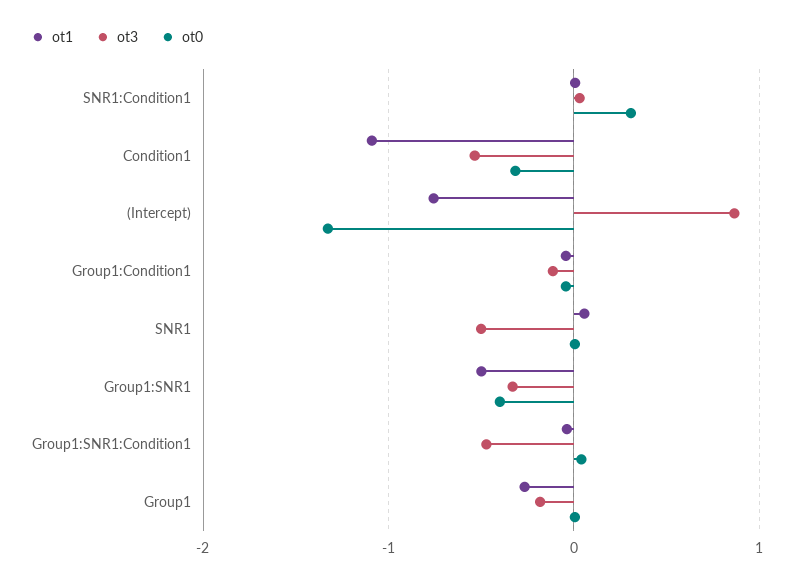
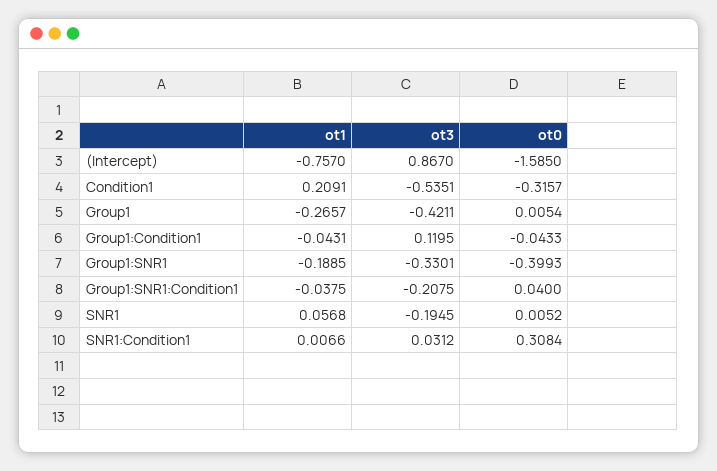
  {
    "ot1": {
      "SNR1:Condition1": 0.0066,
-     "Condition1": -1.1,
+     "Condition1": 0.2091,
      "(Intercept)": -0.757,
      "Group1:Condition1": -0.0431,
      "SNR1": 0.0568,
-     "Group1:SNR1": -0.5,
+     "Group1:SNR1": -0.1885,
      "Group1:SNR1:Condition1": -0.0375,
      "Group1": -0.2657
    },
    "ot3": {
      "SNR1:Condition1": 0.0312,
      "Condition1": -0.5351,
      "(Intercept)": 0.867,
-     "Group1:Condition1": -0.1,
+     "Group1:Condition1": 0.1195,
-     "SNR1": -0.5,
+     "SNR1": -0.1945,
      "Group1:SNR1": -0.3301,
-     "Group1:SNR1:Condition1": -0.5,
+     "Group1:SNR1:Condition1": -0.2075,
-     "Group1": -0.2
+     "Group1": -0.4211
    },
    "ot0": {
      "SNR1:Condition1": 0.3084,
      "Condition1": -0.3157,
-     "(Intercept)": -1.3,
+     "(Intercept)": -1.585,
      "Group1:Condition1": -0.0433,
      "SNR1": 0.0052,
      "Group1:SNR1": -0.3993,
      "Group1:SNR1:Condition1": 0.04,
      "Group1": 0.0054
    }
  }

